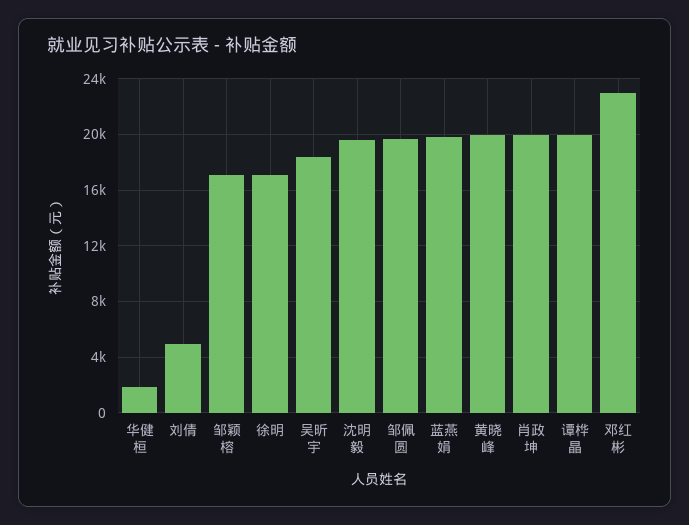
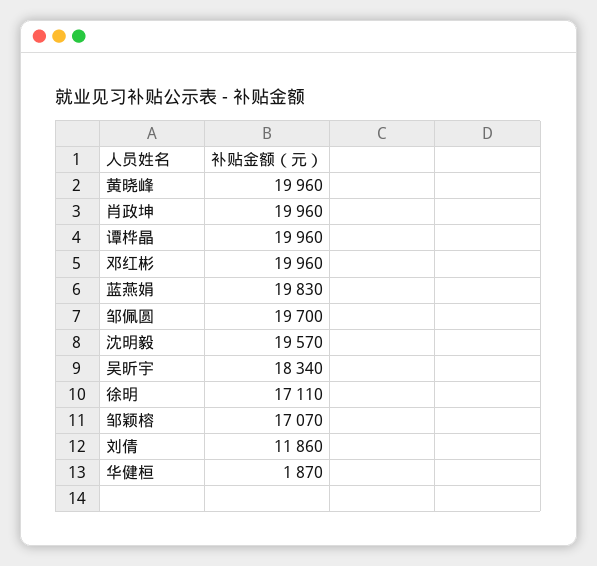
  {
    "华健桓": 1870,
-   "刘倩": 5000,
+   "刘倩": 11860,
    "邹颖榕": 17070,
    "徐明": 17110,
    "吴昕宇": 18340,
    "沈明毅": 19570,
    "邹佩圆": 19700,
    "蓝燕娟": 19830,
    "黄晓峰": 19960,
    "肖政坤": 19960,
    "谭桦晶": 19960,
-   "邓红彬": 23000
+   "邓红彬": 19960
  }

